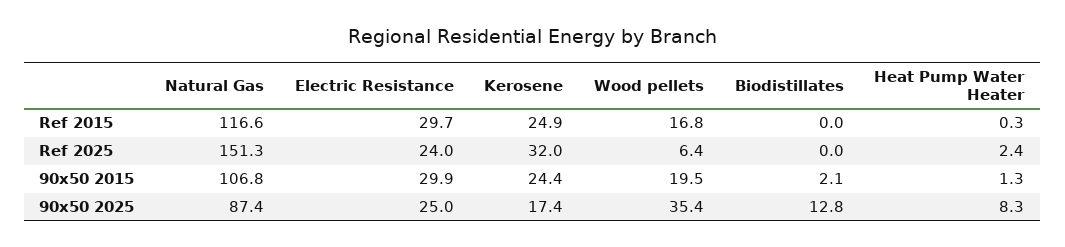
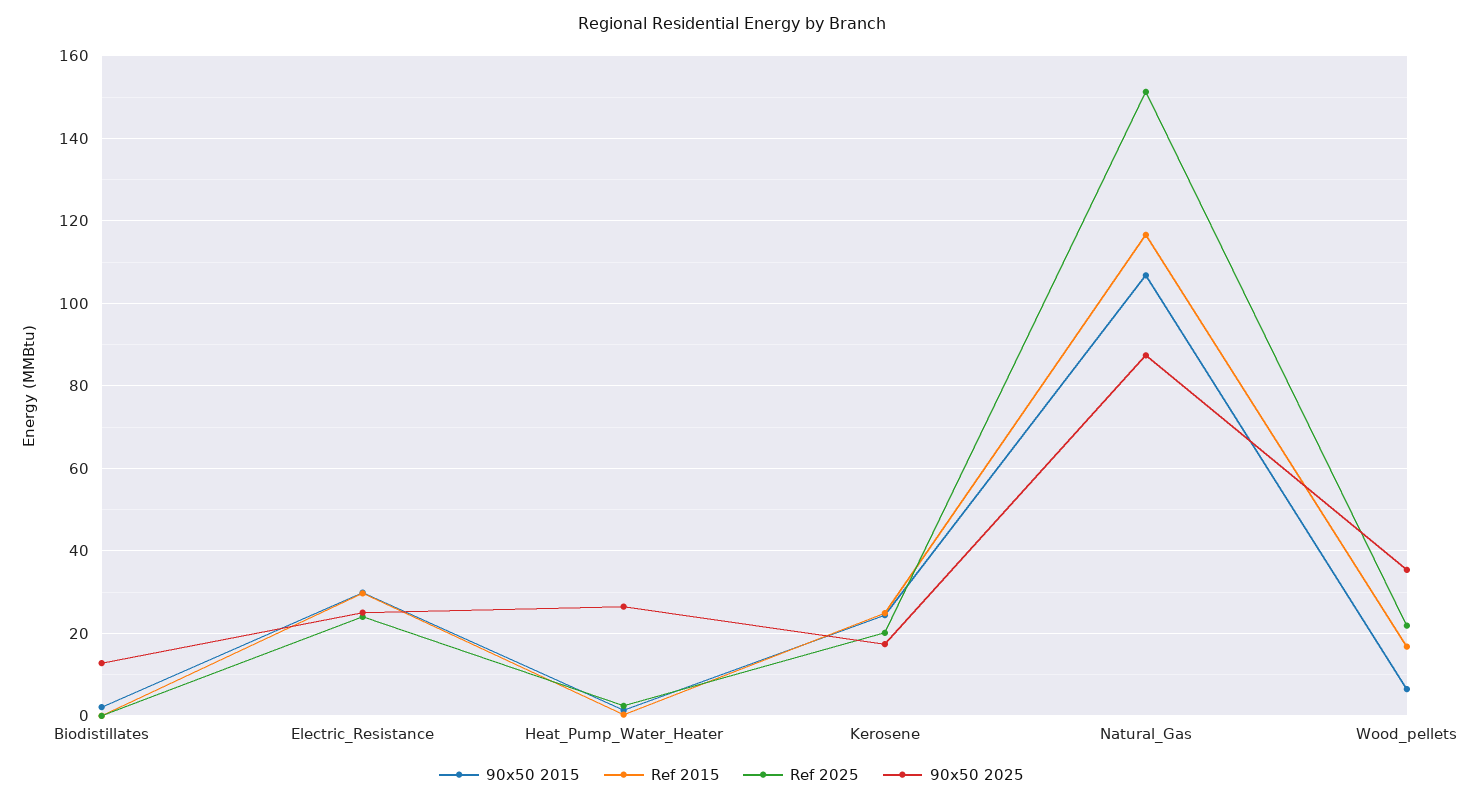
  {
    "Ref 2015": {
      "Natural Gas": 116.6,
      "Electric Resistance": 29.7,
      "Kerosene": 24.9,
      "Wood pellets": 16.8,
      "Biodistillates": 0,
      "Heat Pump Water Heater": 0.3
    },
    "Ref 2025": {
      "Natural Gas": 151.3,
      "Electric Resistance": 24,
-     "Kerosene": 32,
+     "Kerosene": 20,
-     "Wood pellets": 6.4,
+     "Wood pellets": 22,
      "Biodistillates": 0,
      "Heat Pump Water Heater": 2.4
    },
    "90x50 2015": {
      "Natural Gas": 106.8,
      "Electric Resistance": 29.9,
      "Kerosene": 24.4,
-     "Wood pellets": 19.5,
+     "Wood pellets": 6,
      "Biodistillates": 2.1,
      "Heat Pump Water Heater": 1.3
    },
    "90x50 2025": {
      "Natural Gas": 87.4,
      "Electric Resistance": 25,
      "Kerosene": 17.4,
      "Wood pellets": 35.4,
      "Biodistillates": 12.8,
-     "Heat Pump Water Heater": 8.3
+     "Heat Pump Water Heater": 26
    }
  }

